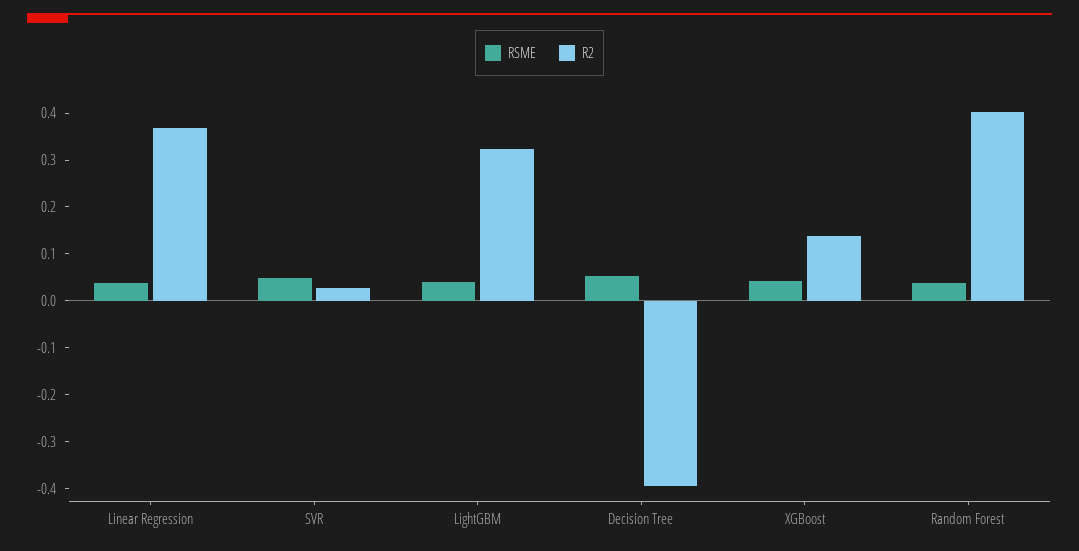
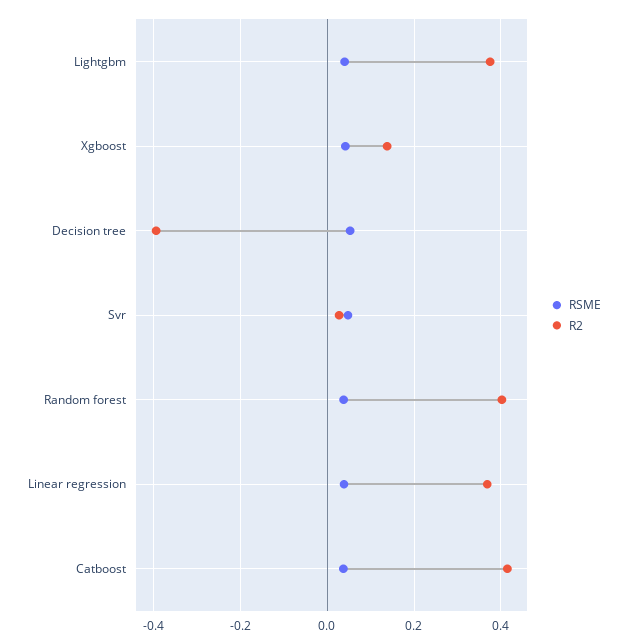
  {
    "RSME": {
      "Linear Regression": 0.04,
      "SVR": 0.04,
      "LightGBM": 0.04,
      "Decision Tree": 0.06,
      "XGBoost": 0.04,
-     "Random Forest": 0.04
+     "Random Forest": 0.04,
+     "Catboost": 0.04
    },
    "R2": {
      "Linear Regression": 0.36,
      "SVR": 0.02,
-     "LightGBM": 0.32,
+     "LightGBM": 0.38,
      "Decision Tree": -0.4,
      "XGBoost": 0.14,
-     "Random Forest": 0.4
+     "Random Forest": 0.4,
+     "Catboost": 0.42
    }
  }

